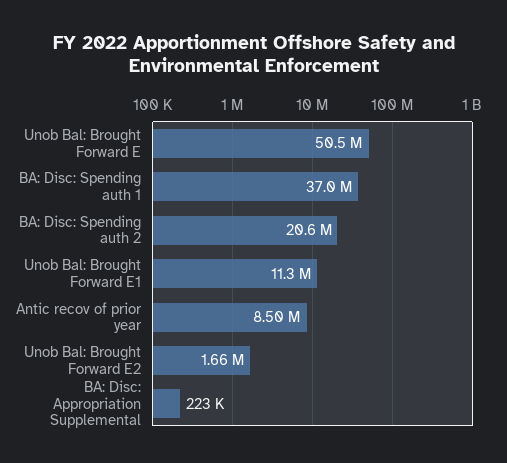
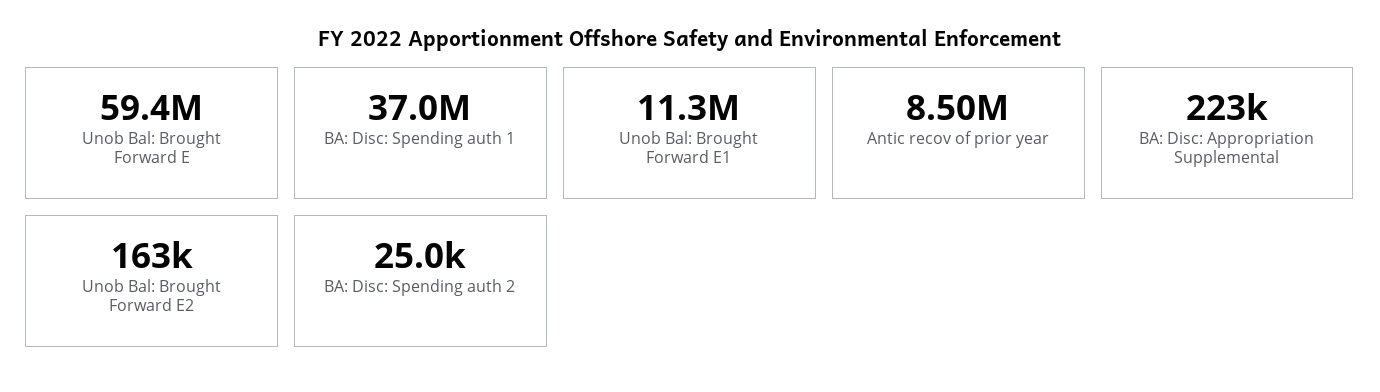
  {
-   "Unob Bal: Brought Forward E": 50500000,
+   "Unob Bal: Brought Forward E": 59400000,
    "BA: Disc: Spending auth 1": 37000000,
-   "BA: Disc: Spending auth 2": 20600000,
+   "BA: Disc: Spending auth 2": 25000,
    "Unob Bal: Brought Forward E1": 11300000,
    "Antic recov of prior year": 8500000,
-   "Unob Bal: Brought Forward E2": 1660000,
+   "Unob Bal: Brought Forward E2": 163000,
    "BA: Disc: Appropriation Supplemental": 223000
  }

